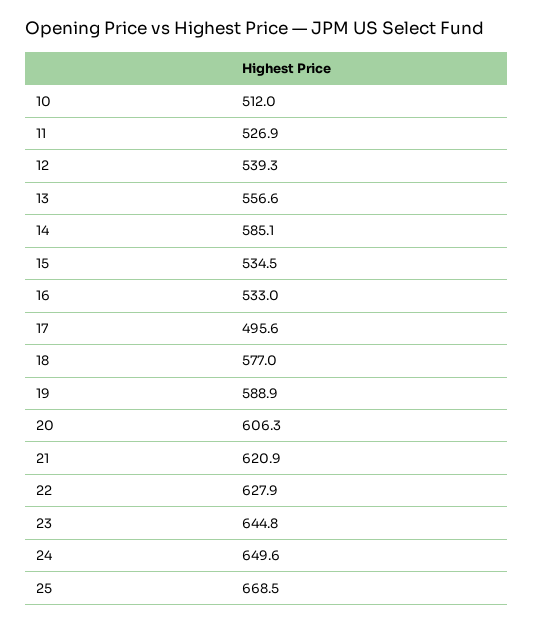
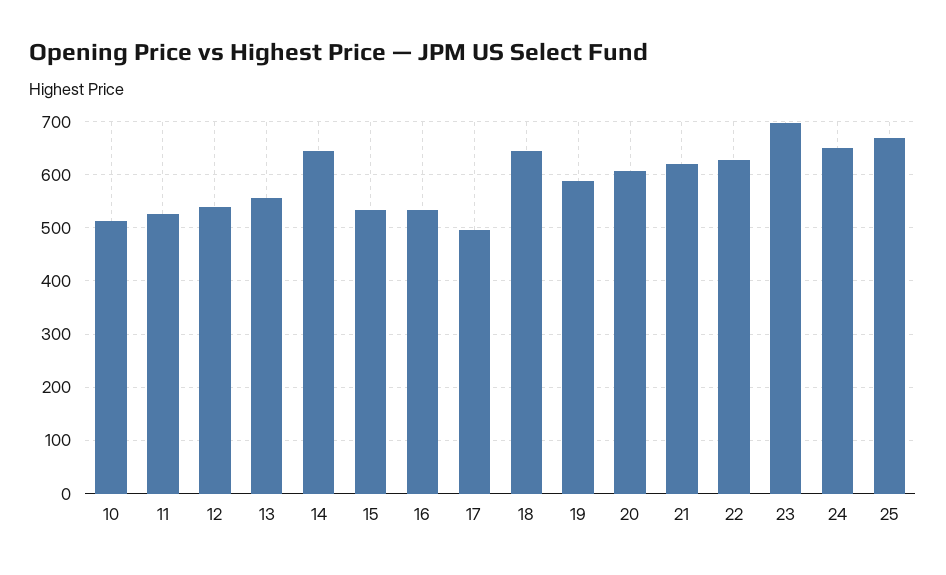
  {
    "10": 512,
    "11": 526.9,
    "12": 539.3,
    "13": 556.6,
-   "14": 585.1,
+   "14": 640,
    "15": 534.5,
    "16": 533,
    "17": 495.6,
-   "18": 577,
+   "18": 640,
    "19": 588.9,
    "20": 606.3,
    "21": 620.9,
    "22": 627.9,
-   "23": 644.8,
+   "23": 700,
    "24": 649.6,
    "25": 668.5
  }

